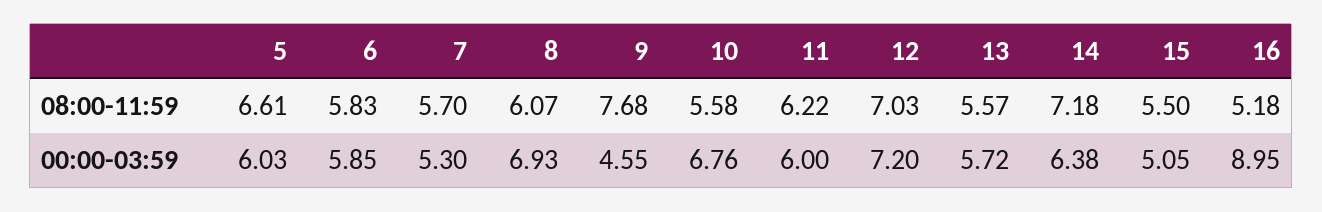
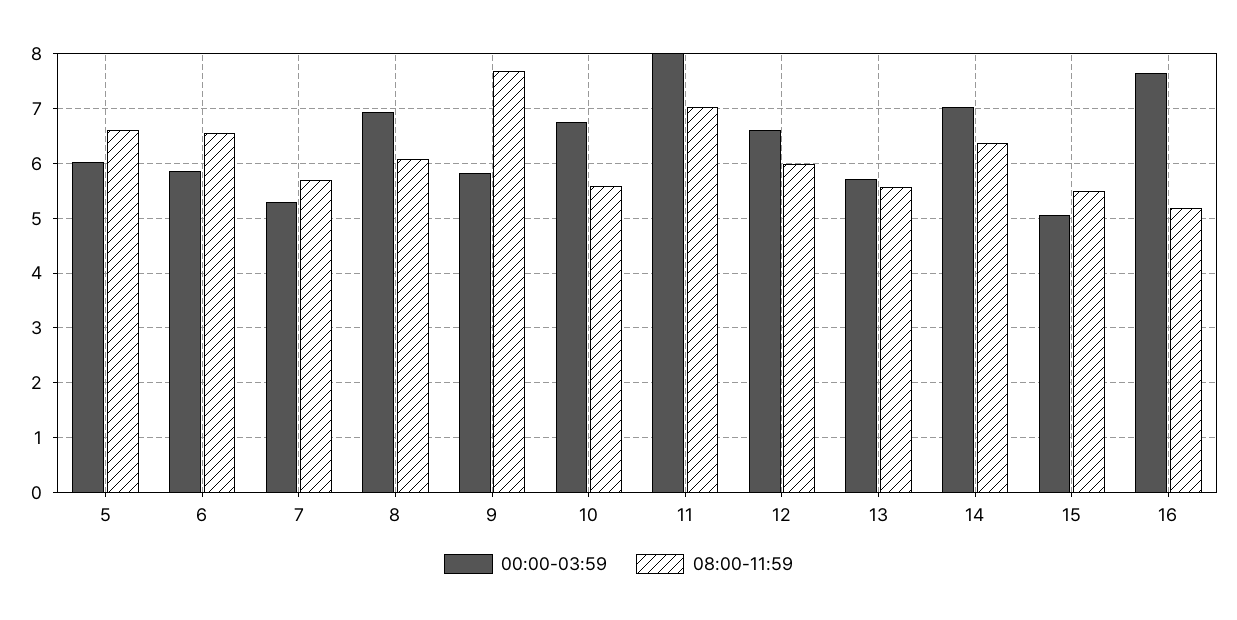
  {
    "08:00-11:59": {
      "5": 6.61,
-     "6": 5.83,
+     "6": 6.6,
      "7": 5.7,
      "8": 6.07,
      "9": 7.68,
      "10": 5.58,
-     "11": 6.22,
+     "11": 7,
-     "12": 7.03,
+     "12": 6,
      "13": 5.57,
-     "14": 7.18,
+     "14": 6.4,
      "15": 5.5,
      "16": 5.18
    },
    "00:00-03:59": {
      "5": 6.03,
      "6": 5.85,
      "7": 5.3,
      "8": 6.93,
-     "9": 4.55,
+     "9": 5.8,
      "10": 6.76,
-     "11": 6,
+     "11": 8,
-     "12": 7.2,
+     "12": 6.6,
      "13": 5.72,
-     "14": 6.38,
+     "14": 7,
      "15": 5.05,
-     "16": 8.95
+     "16": 7.6
    }
  }

